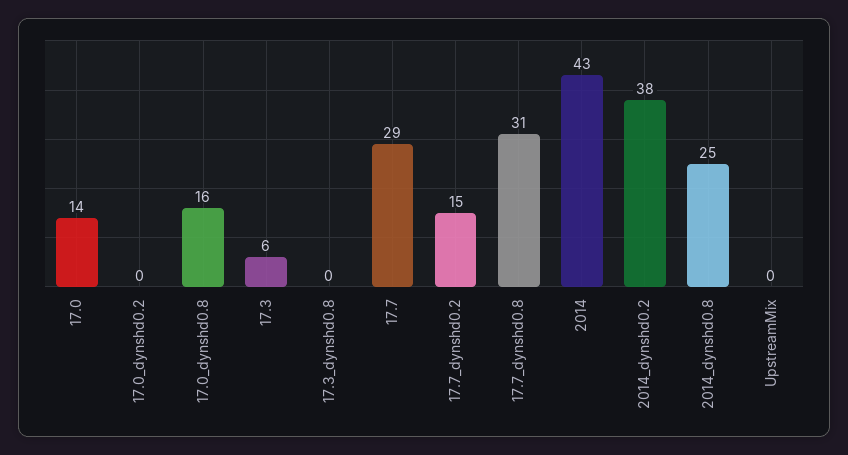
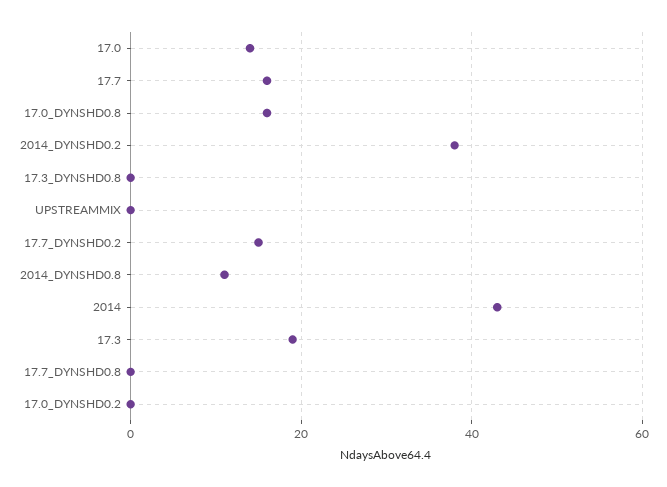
  {
    "17.0": 14,
    "17.0_dynshd0.2": 0,
    "17.0_dynshd0.8": 16,
-   "17.3": 6,
+   "17.3": 20,
    "17.3_dynshd0.8": 0,
-   "17.7": 29,
+   "17.7": 15,
    "17.7_dynshd0.2": 15,
-   "17.7_dynshd0.8": 31,
+   "17.7_dynshd0.8": 0,
    "2014": 43,
    "2014_dynshd0.2": 38,
-   "2014_dynshd0.8": 25,
+   "2014_dynshd0.8": 10,
    "UpstreamMix": 0
  }

